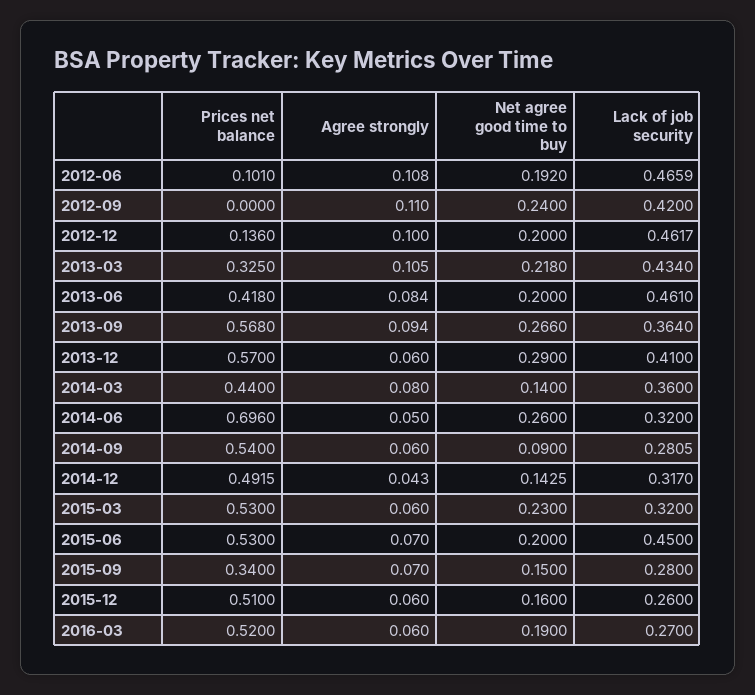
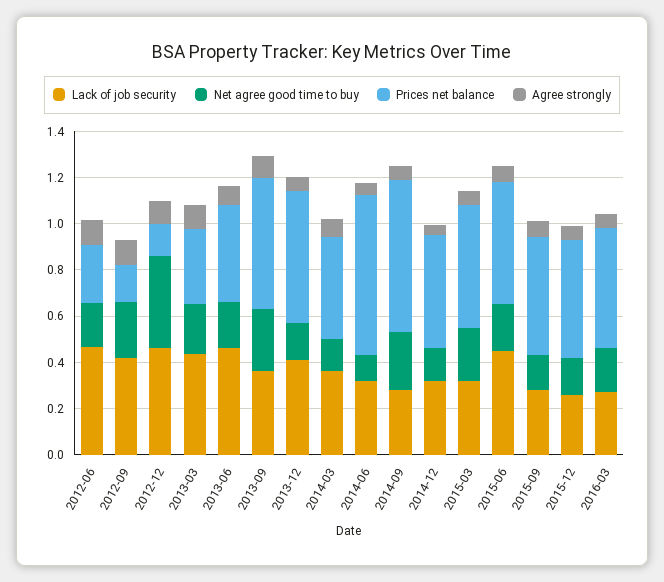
  {
    "Prices net balance": {
-     "2012-06": 0.101,
+     "2012-06": 0.25,
-     "2012-09": 0,
+     "2012-09": 0.15,
      "2012-12": 0.136,
      "2013-03": 0.325,
      "2013-06": 0.418,
      "2013-09": 0.568,
      "2013-12": 0.57,
      "2014-03": 0.44,
      "2014-06": 0.696,
-     "2014-09": 0.54,
+     "2014-09": 0.65,
      "2014-12": 0.4915,
      "2015-03": 0.53,
      "2015-06": 0.53,
-     "2015-09": 0.34,
+     "2015-09": 0.5,
      "2015-12": 0.51,
      "2016-03": 0.52
    },
    "Agree strongly": {
      "2012-06": 0.108,
      "2012-09": 0.11,
      "2012-12": 0.1,
      "2013-03": 0.105,
      "2013-06": 0.084,
      "2013-09": 0.094,
      "2013-12": 0.06,
      "2014-03": 0.08,
      "2014-06": 0.05,
      "2014-09": 0.06,
      "2014-12": 0.043,
      "2015-03": 0.06,
      "2015-06": 0.07,
      "2015-09": 0.07,
      "2015-12": 0.06,
      "2016-03": 0.06
    },
    "Net agree good time to buy": {
      "2012-06": 0.192,
      "2012-09": 0.24,
-     "2012-12": 0.2,
+     "2012-12": 0.4,
      "2013-03": 0.218,
      "2013-06": 0.2,
      "2013-09": 0.266,
-     "2013-12": 0.29,
+     "2013-12": 0.15,
      "2014-03": 0.14,
-     "2014-06": 0.26,
+     "2014-06": 0.1,
-     "2014-09": 0.09,
+     "2014-09": 0.25,
      "2014-12": 0.1425,
      "2015-03": 0.23,
      "2015-06": 0.2,
      "2015-09": 0.15,
      "2015-12": 0.16,
      "2016-03": 0.19
    },
    "Lack of job security": {
      "2012-06": 0.4659,
      "2012-09": 0.42,
      "2012-12": 0.4617,
      "2013-03": 0.434,
      "2013-06": 0.461,
      "2013-09": 0.364,
      "2013-12": 0.41,
      "2014-03": 0.36,
      "2014-06": 0.32,
      "2014-09": 0.2805,
      "2014-12": 0.317,
      "2015-03": 0.32,
      "2015-06": 0.45,
      "2015-09": 0.28,
      "2015-12": 0.26,
      "2016-03": 0.27
    }
  }

